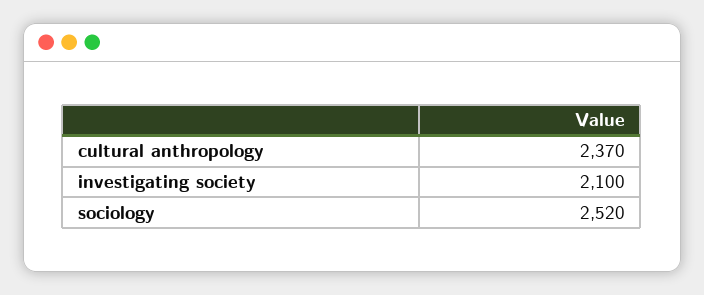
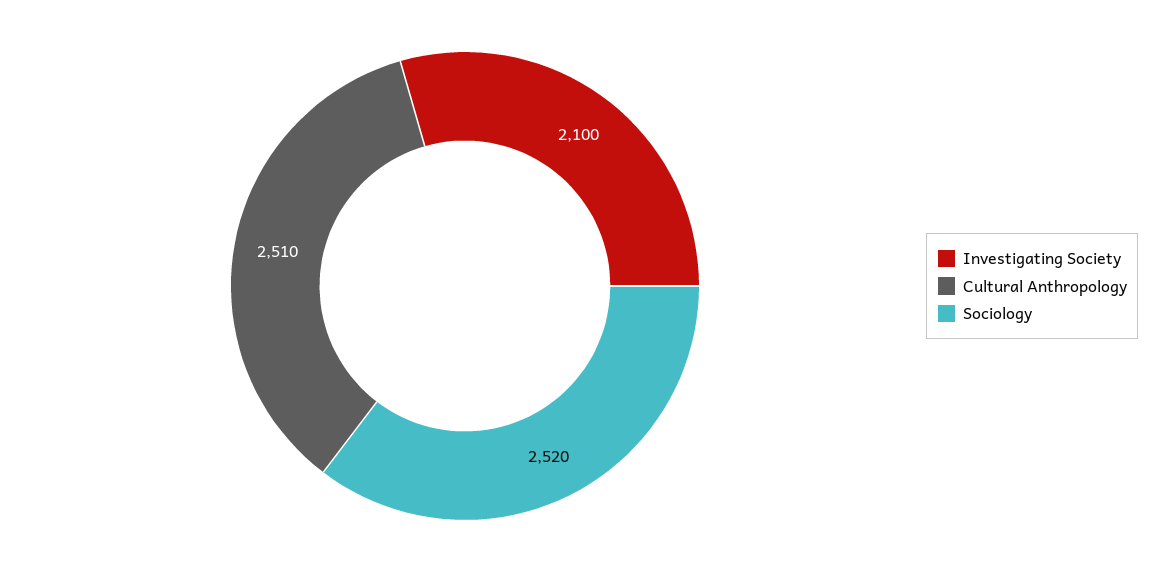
  {
-   "cultural anthropology": 2370,
+   "cultural anthropology": 2510,
    "investigating society": 2100,
    "sociology": 2520
  }

